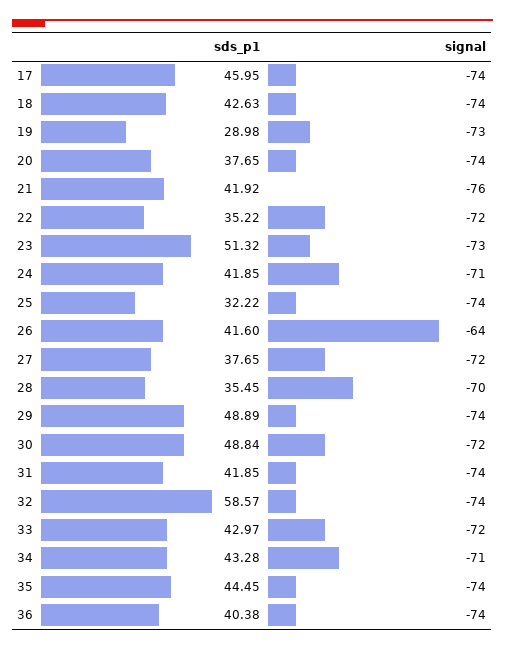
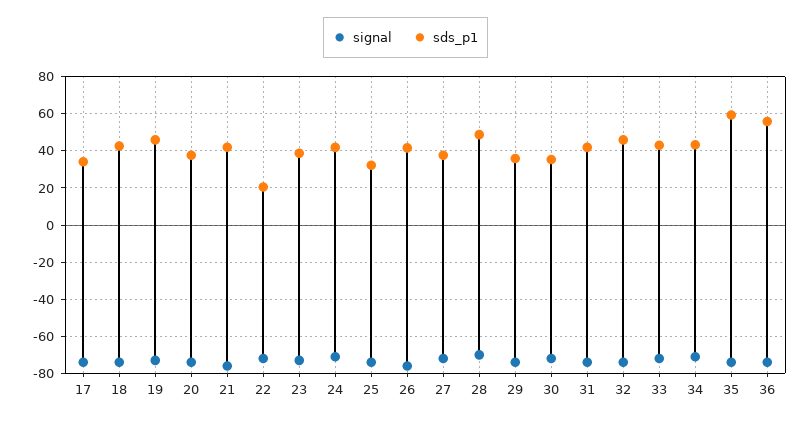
  {
    "sds_p1": {
-     "17": 45.95,
+     "17": 35,
      "18": 42.63,
-     "19": 28.98,
+     "19": 45,
      "20": 37.65,
      "21": 41.92,
-     "22": 35.22,
+     "22": 20,
-     "23": 51.32,
+     "23": 40,
      "24": 41.85,
      "25": 32.22,
      "26": 41.6,
      "27": 37.65,
-     "28": 35.45,
+     "28": 50,
-     "29": 48.89,
+     "29": 35,
-     "30": 48.84,
+     "30": 35,
      "31": 41.85,
-     "32": 58.57,
+     "32": 45,
      "33": 42.97,
      "34": 43.28,
-     "35": 44.45,
+     "35": 60,
-     "36": 40.38
+     "36": 55
    },
    "signal": {
      "17": -74,
      "18": -74,
      "19": -73,
      "20": -74,
      "21": -76,
      "22": -72,
      "23": -73,
      "24": -71,
      "25": -74,
-     "26": -64,
+     "26": -75,
      "27": -72,
      "28": -70,
      "29": -74,
      "30": -72,
      "31": -74,
      "32": -74,
      "33": -72,
      "34": -71,
      "35": -74,
      "36": -74
    }
  }

